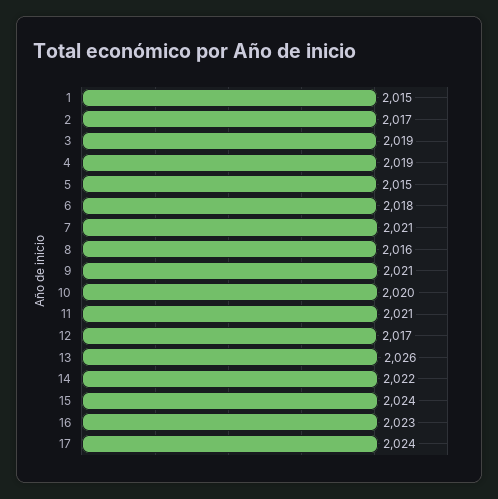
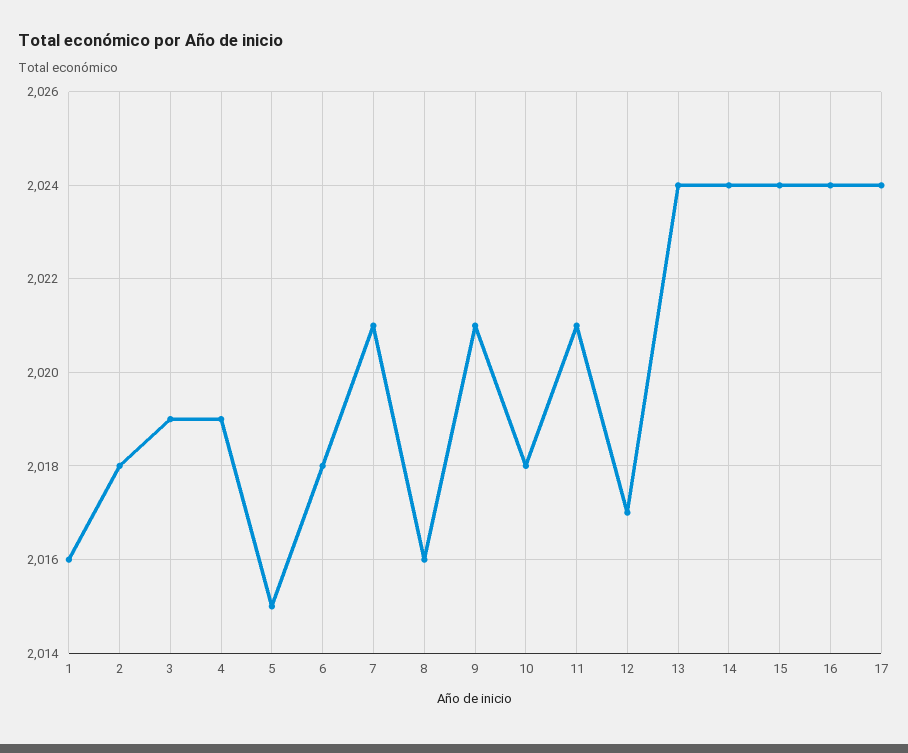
  {
-   "1": 2015,
+   "1": 2016,
-   "2": 2017,
+   "2": 2018,
    "3": 2019,
    "4": 2019,
    "5": 2015,
    "6": 2018,
    "7": 2021,
    "8": 2016,
    "9": 2021,
-   "10": 2020,
+   "10": 2018,
    "11": 2021,
    "12": 2017,
-   "13": 2026,
+   "13": 2024,
-   "14": 2022,
+   "14": 2024,
    "15": 2024,
-   "16": 2023,
+   "16": 2024,
    "17": 2024
  }

